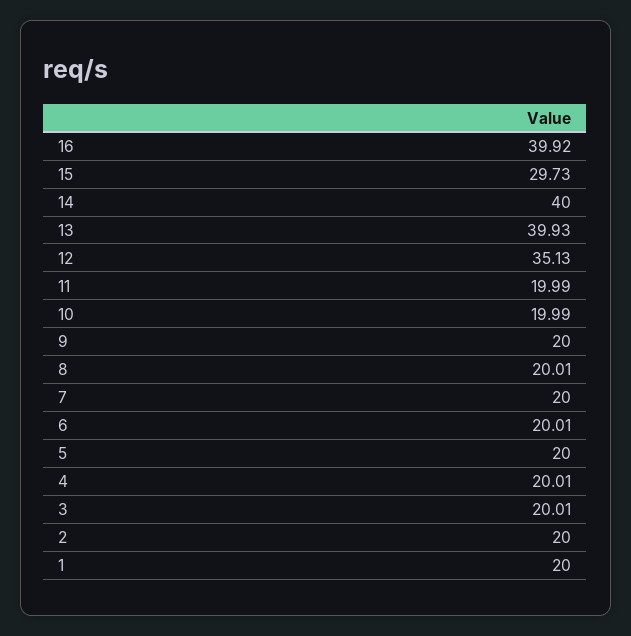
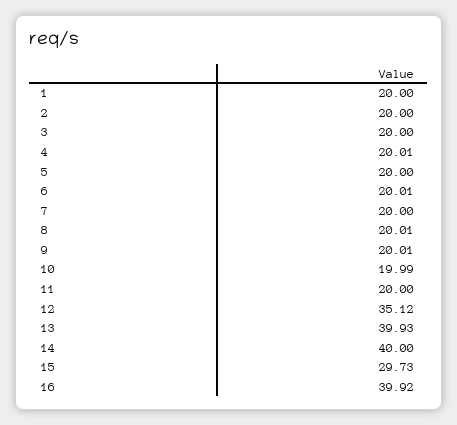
  {
    "16": 39.92,
    "15": 29.73,
    "14": 40,
    "13": 39.93,
-   "12": 35.13,
+   "12": 35.12,
-   "11": 19.99,
+   "11": 20,
    "10": 19.99,
-   "9": 20,
+   "9": 20.01,
    "8": 20.01,
    "7": 20,
    "6": 20.01,
    "5": 20,
    "4": 20.01,
-   "3": 20.01,
+   "3": 20,
    "2": 20,
    "1": 20
  }

